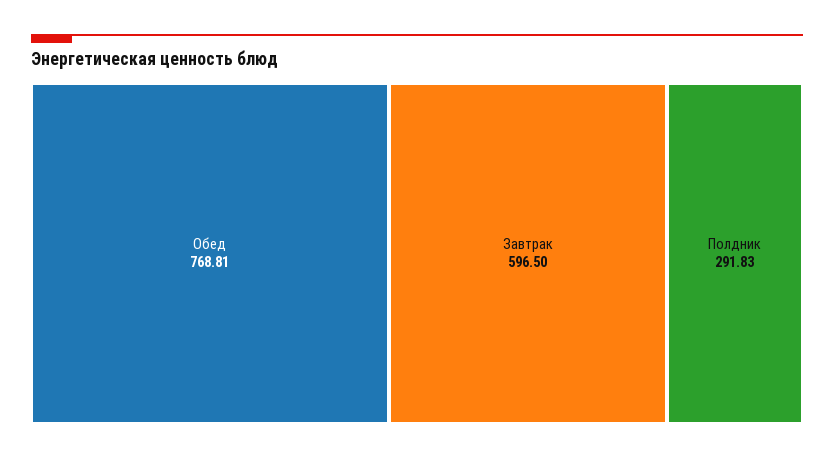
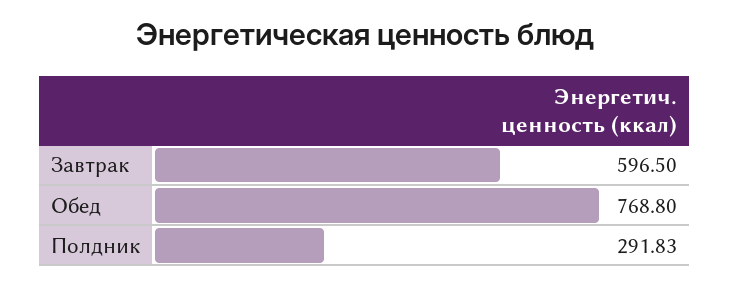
  {
-   "Обед": 768.81,
+   "Обед": 768.8,
    "Завтрак": 596.5,
    "Полдник": 291.83
  }

